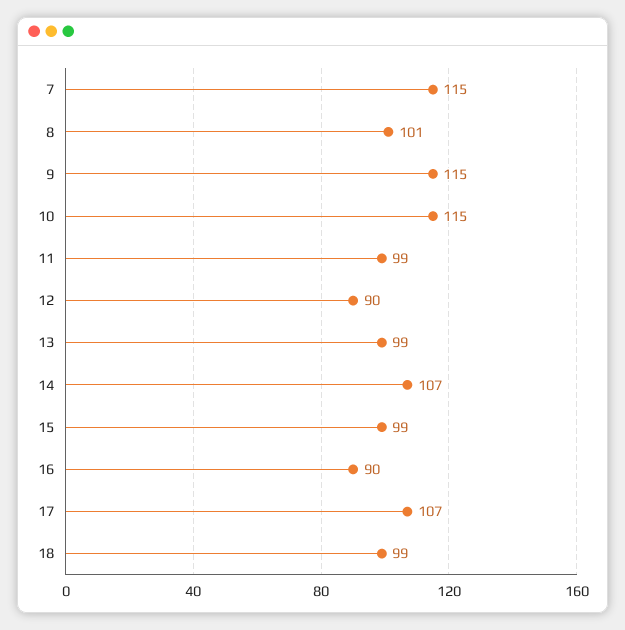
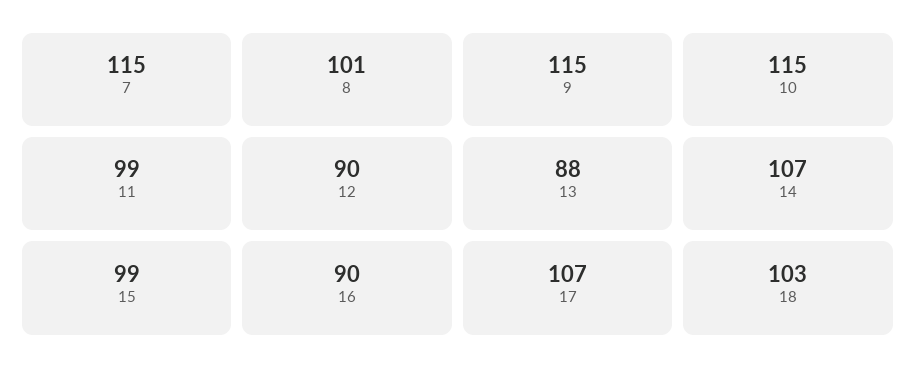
  {
    "7": 115,
    "8": 101,
    "9": 115,
    "10": 115,
    "11": 99,
    "12": 90,
-   "13": 99,
+   "13": 88,
    "14": 107,
    "15": 99,
    "16": 90,
    "17": 107,
-   "18": 99
+   "18": 103
  }

